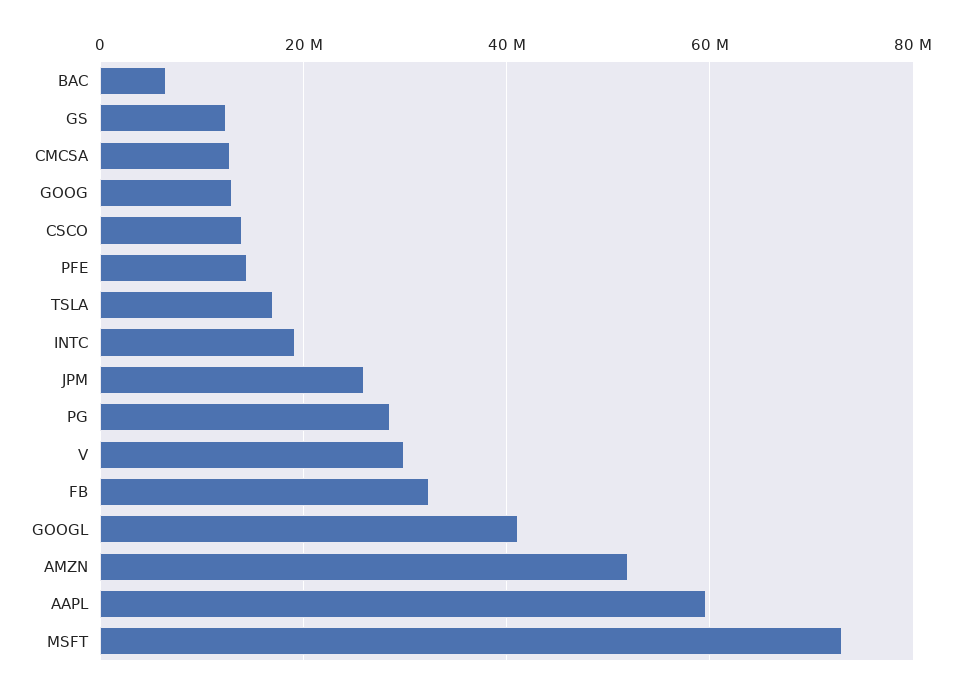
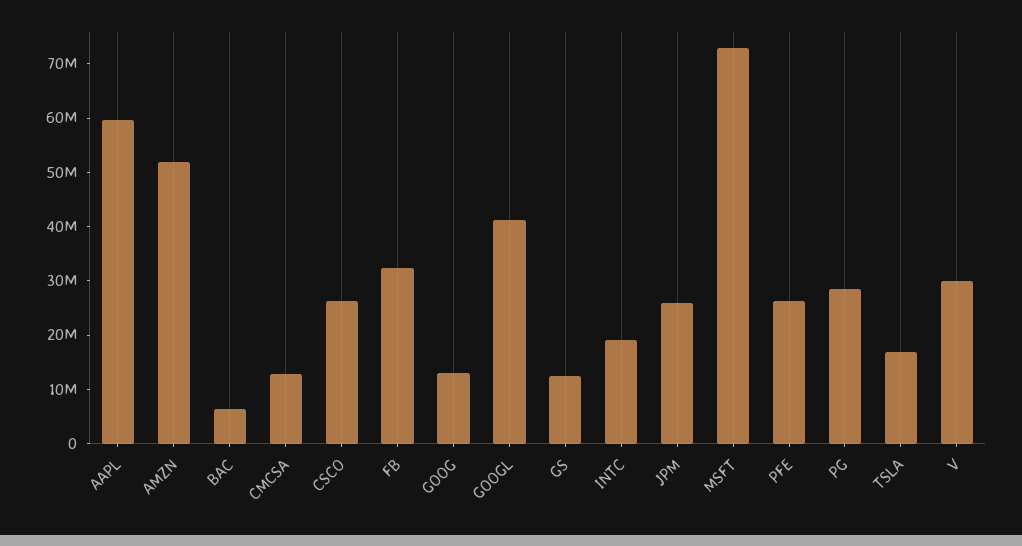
  {
    "BAC": 6000000,
    "GS": 12000000,
    "CMCSA": 12000000,
    "GOOG": 12000000,
-   "CSCO": 14000000,
+   "CSCO": 26000000,
-   "PFE": 14000000,
+   "PFE": 26000000,
    "TSLA": 16000000,
    "INTC": 20000000,
    "JPM": 26000000,
    "PG": 28000000,
    "V": 30000000,
    "FB": 32000000,
    "GOOGL": 42000000,
    "AMZN": 52000000,
    "AAPL": 60000000,
    "MSFT": 72000000
  }

